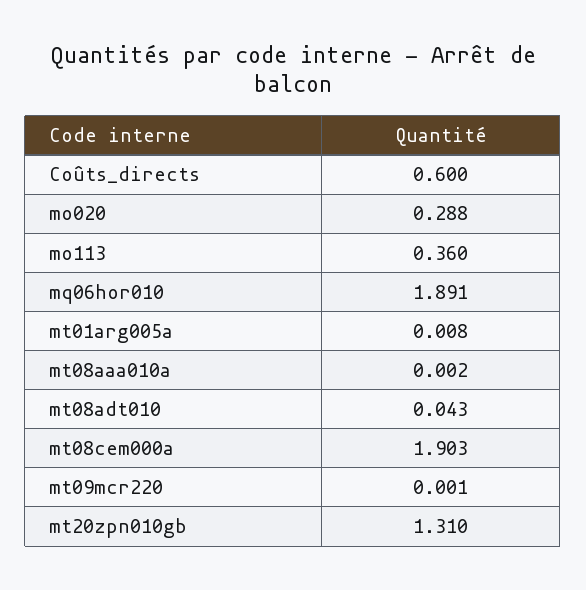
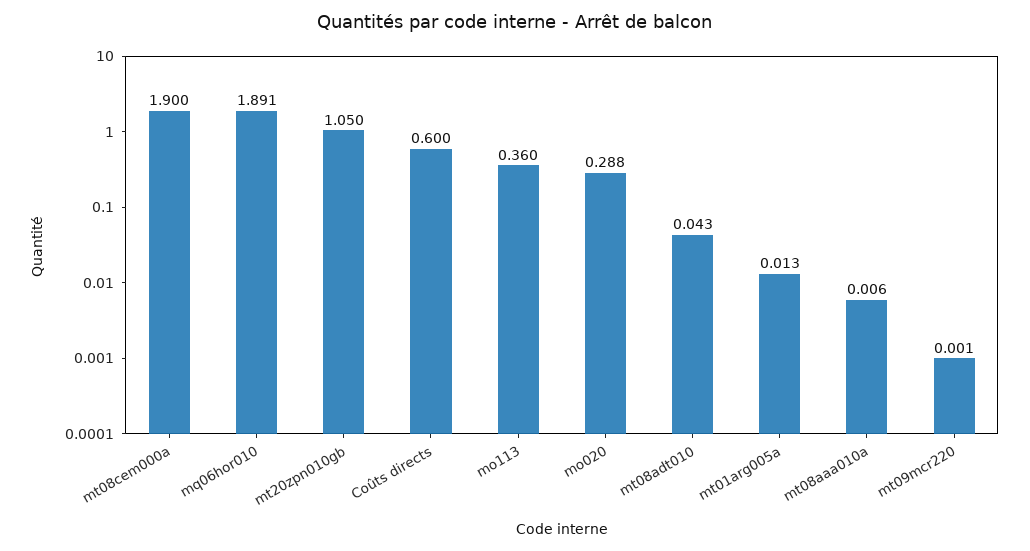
  {
    "Coûts_directs": 0.6,
    "mo020": 0.288,
    "mo113": 0.36,
    "mq06hor010": 1.891,
-   "mt01arg005a": 0.008,
+   "mt01arg005a": 0.013,
-   "mt08aaa010a": 0.002,
+   "mt08aaa010a": 0.006,
    "mt08adt010": 0.043,
-   "mt08cem000a": 1.903,
+   "mt08cem000a": 1.9,
    "mt09mcr220": 0.001,
-   "mt20zpn010gb": 1.31
+   "mt20zpn010gb": 1.05
  }

